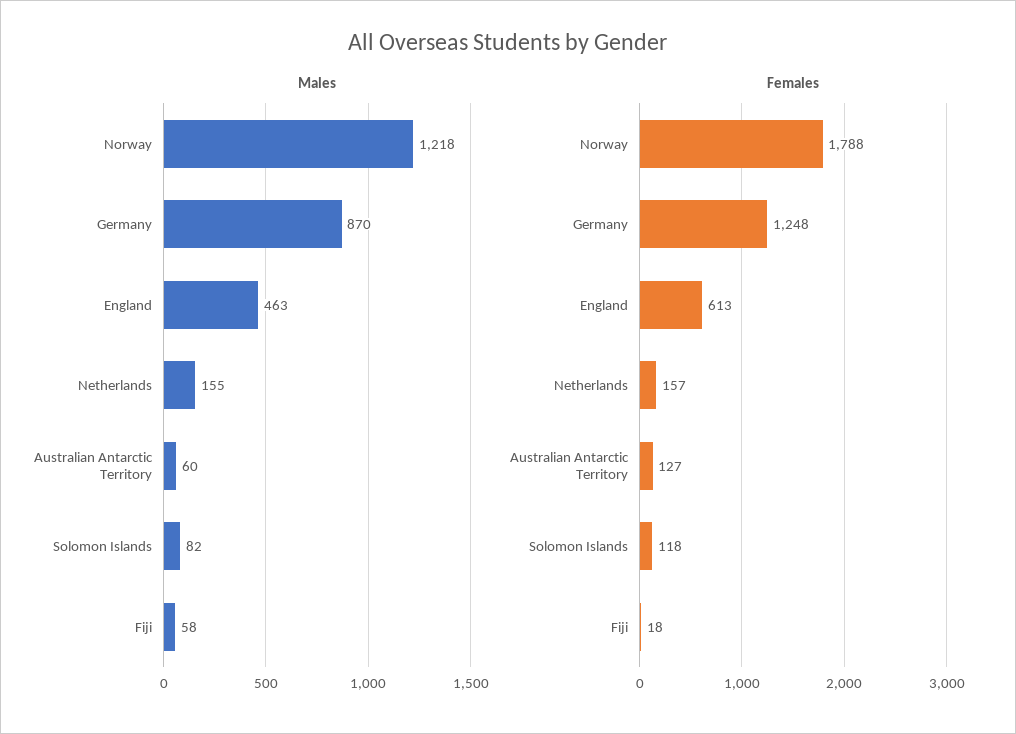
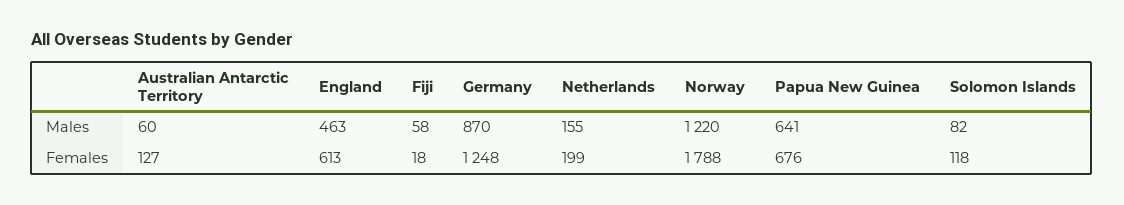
  {
    "Males": {
-     "Norway": 1218,
+     "Norway": 1220,
      "Germany": 870,
      "England": 463,
      "Netherlands": 155,
      "Australian Antarctic Territory": 60,
      "Solomon Islands": 82,
-     "Fiji": 58
+     "Fiji": 58,
+     "Papua New Guinea": 641
    },
    "Females": {
      "Norway": 1788,
      "Germany": 1248,
      "England": 613,
-     "Netherlands": 157,
+     "Netherlands": 199,
      "Australian Antarctic Territory": 127,
      "Solomon Islands": 118,
-     "Fiji": 18
+     "Fiji": 18,
+     "Papua New Guinea": 676
    }
  }

